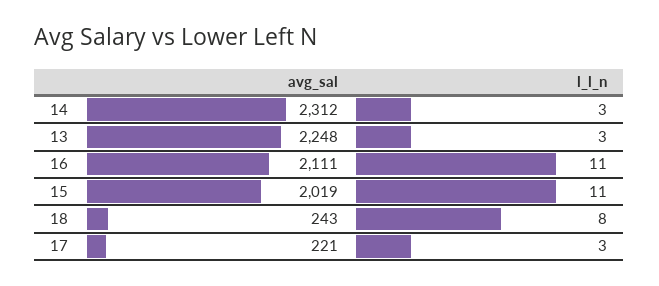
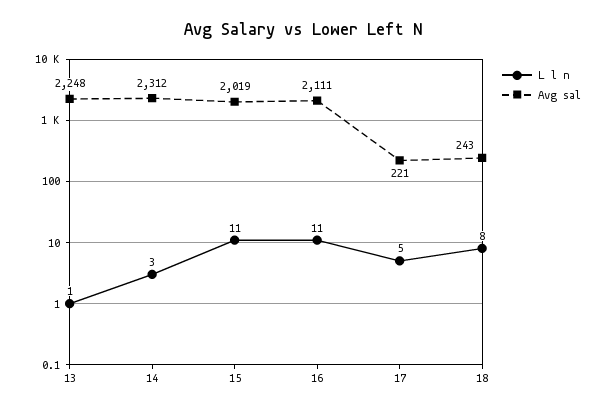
  {
    "avg_sal": {
      "14": 2312,
      "13": 2248,
      "16": 2111,
      "15": 2019,
      "18": 243,
      "17": 221
    },
    "l_l_n": {
      "14": 3,
-     "13": 3,
+     "13": 1,
      "16": 11,
      "15": 11,
      "18": 8,
-     "17": 3
+     "17": 5
    }
  }

